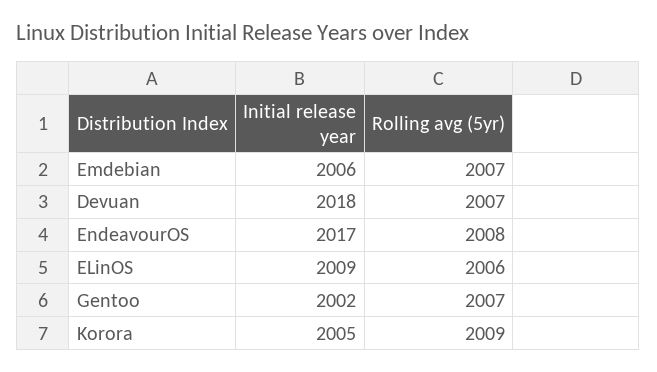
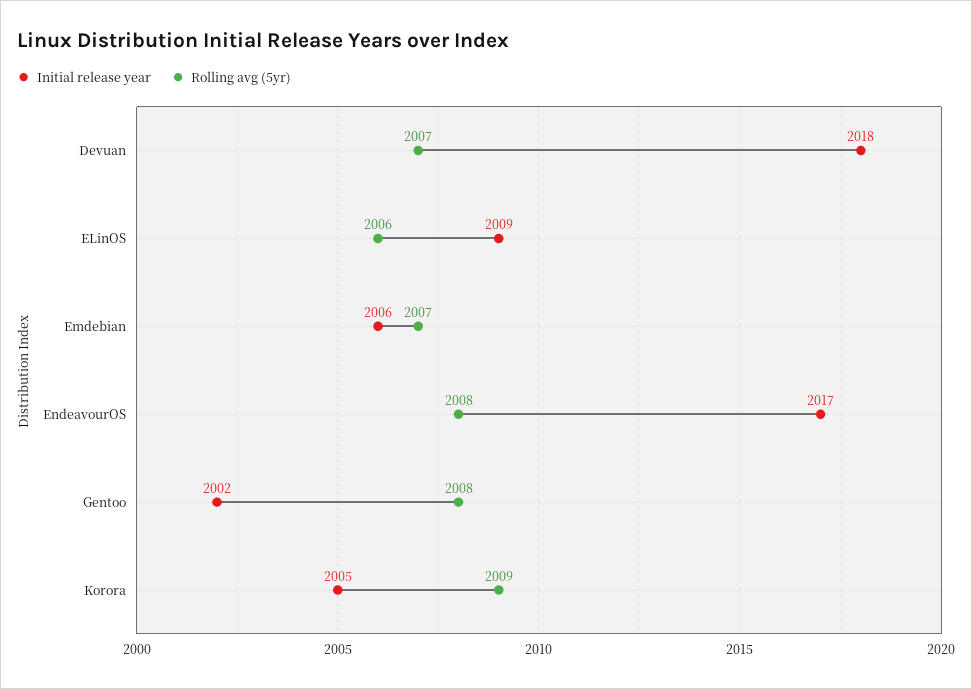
  {
    "Initial release year": {
      "Emdebian": 2006,
      "Devuan": 2018,
      "EndeavourOS": 2017,
      "ELinOS": 2009,
      "Gentoo": 2002,
      "Korora": 2005
    },
    "Rolling avg (5yr)": {
      "Emdebian": 2007,
      "Devuan": 2007,
      "EndeavourOS": 2008,
      "ELinOS": 2006,
-     "Gentoo": 2007,
+     "Gentoo": 2008,
      "Korora": 2009
    }
  }

